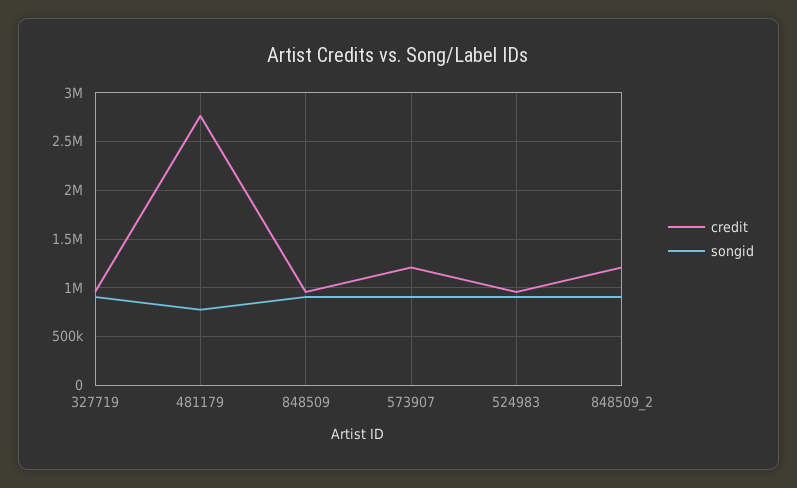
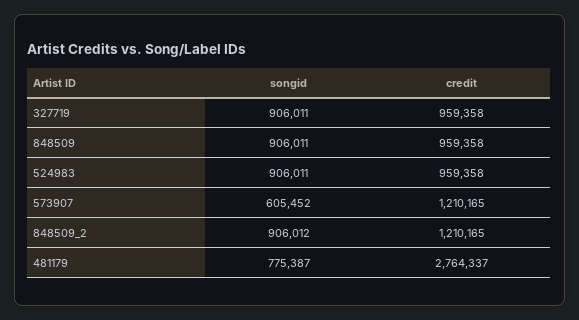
  {
    "credit": {
      "327719": 959358,
      "481179": 2764337,
      "848509": 959358,
      "573907": 1210165,
      "524983": 959358,
      "848509_2": 1210165
    },
    "songid": {
      "327719": 906011,
      "481179": 775387,
      "848509": 906011,
-     "573907": 900000,
+     "573907": 605452,
      "524983": 906011,
      "848509_2": 906012
    }
  }

